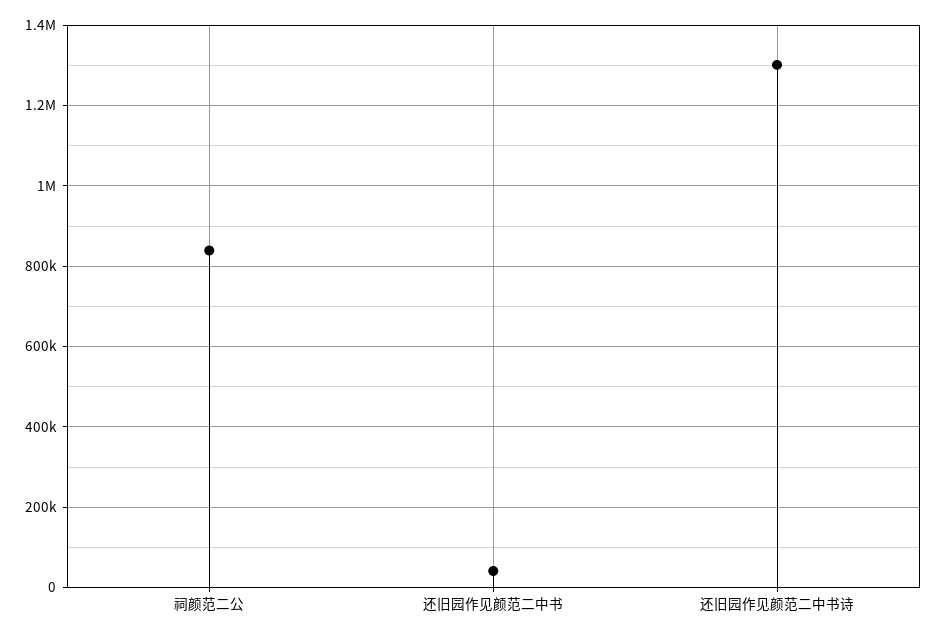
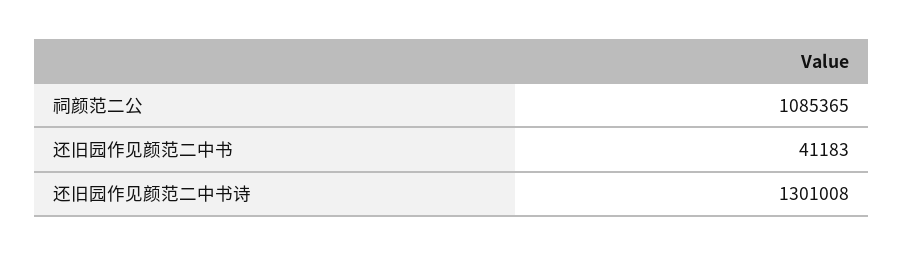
  {
-   "祠颜范二公": 840000,
+   "祠颜范二公": 1085365,
    "还旧园作见颜范二中书": 41183,
    "还旧园作见颜范二中书诗": 1301008
  }

